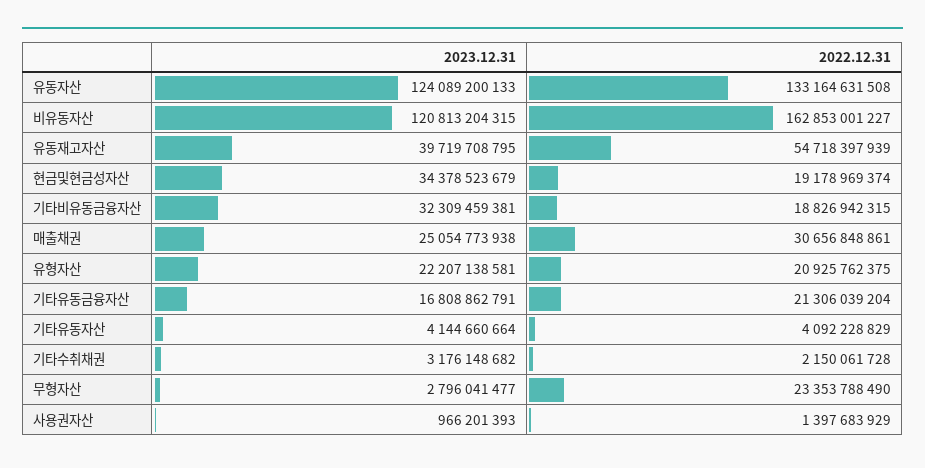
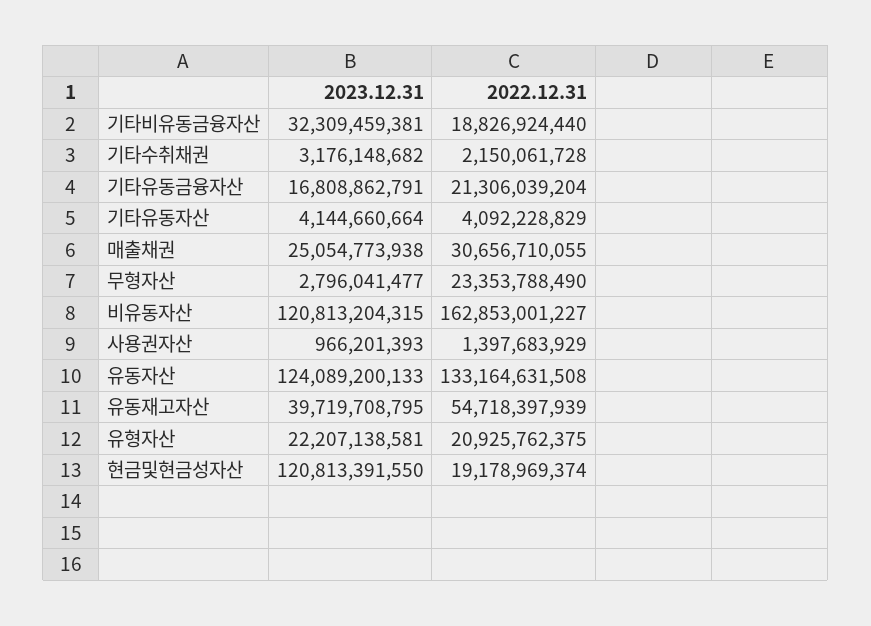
  {
    "2023.12.31": {
      "유동자산": 124089200133,
      "비유동자산": 120813204315,
      "유동재고자산": 39719708795,
-     "현금및현금성자산": 34378523679,
+     "현금및현금성자산": 120813391550,
      "기타비유동금융자산": 32309459381,
      "매출채권": 25054773938,
      "유형자산": 22207138581,
      "기타유동금융자산": 16808862791,
      "기타유동자산": 4144660664,
      "기타수취채권": 3176148682,
      "무형자산": 2796041477,
      "사용권자산": 966201393
    },
    "2022.12.31": {
      "유동자산": 133164631508,
      "비유동자산": 162853001227,
      "유동재고자산": 54718397939,
      "현금및현금성자산": 19178969374,
-     "기타비유동금융자산": 18826942315,
+     "기타비유동금융자산": 18826924440,
-     "매출채권": 30656848861,
+     "매출채권": 30656710055,
      "유형자산": 20925762375,
      "기타유동금융자산": 21306039204,
      "기타유동자산": 4092228829,
      "기타수취채권": 2150061728,
      "무형자산": 23353788490,
      "사용권자산": 1397683929
    }
  }

